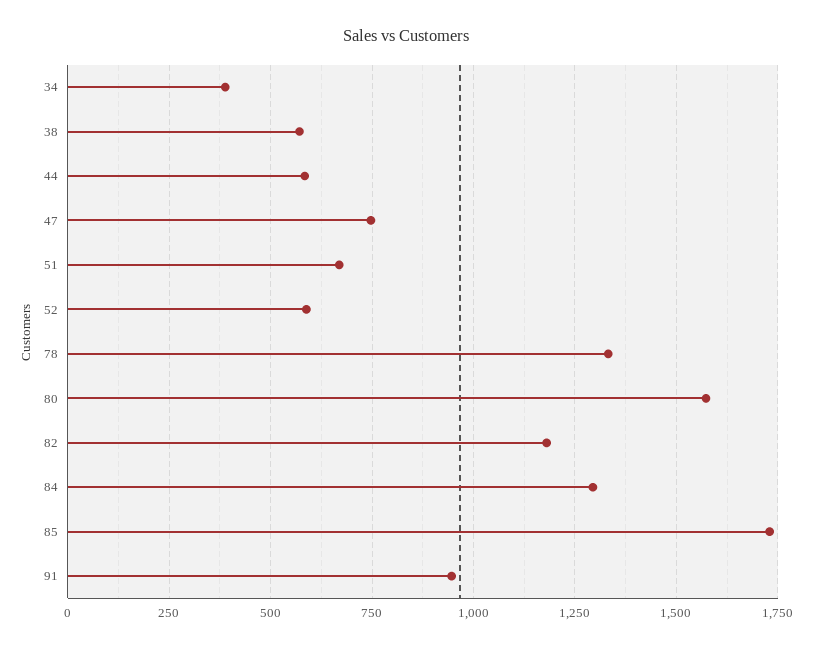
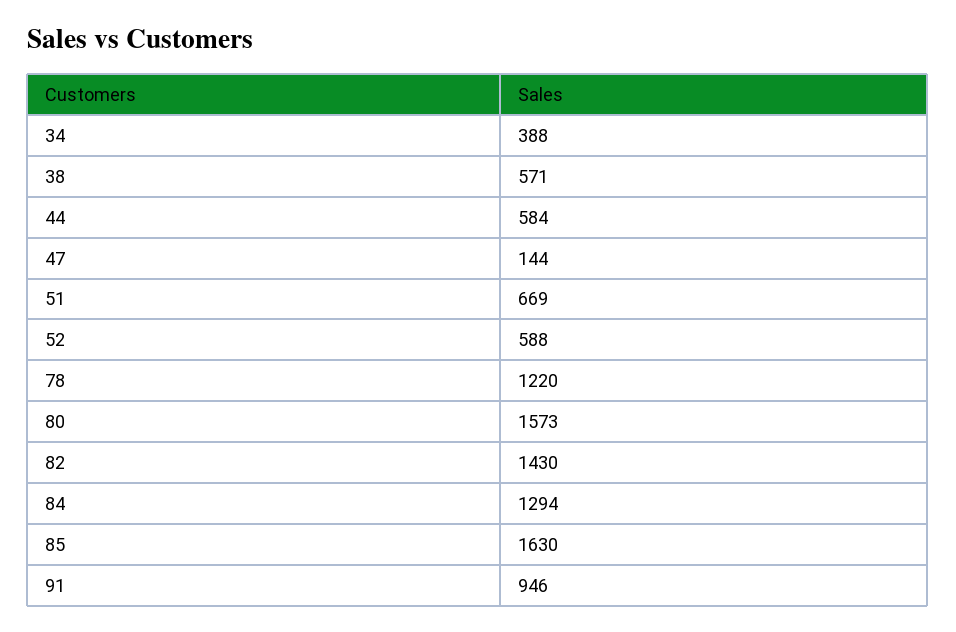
  {
    "34": 388,
    "38": 571,
    "44": 584,
-   "47": 750,
+   "47": 144,
    "51": 669,
    "52": 588,
-   "78": 1325,
+   "78": 1220,
    "80": 1573,
-   "82": 1175,
+   "82": 1430,
    "84": 1294,
-   "85": 1725,
+   "85": 1630,
    "91": 946
  }

